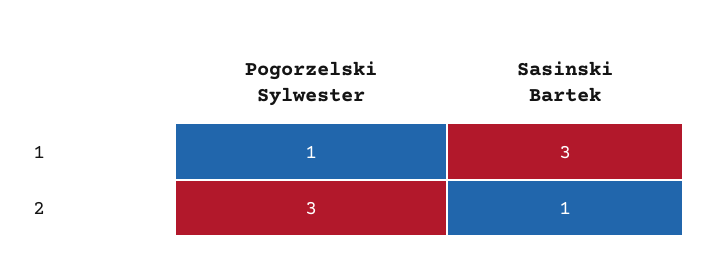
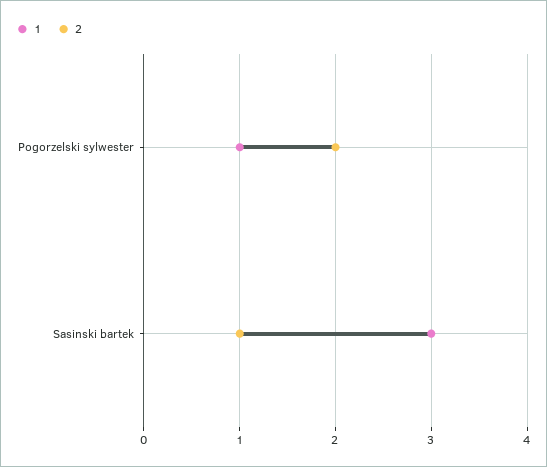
  {
    "1": {
      "Pogorzelski Sylwester": 1,
      "Sasinski Bartek": 3
    },
    "2": {
-     "Pogorzelski Sylwester": 3,
+     "Pogorzelski Sylwester": 2,
      "Sasinski Bartek": 1
    }
  }

